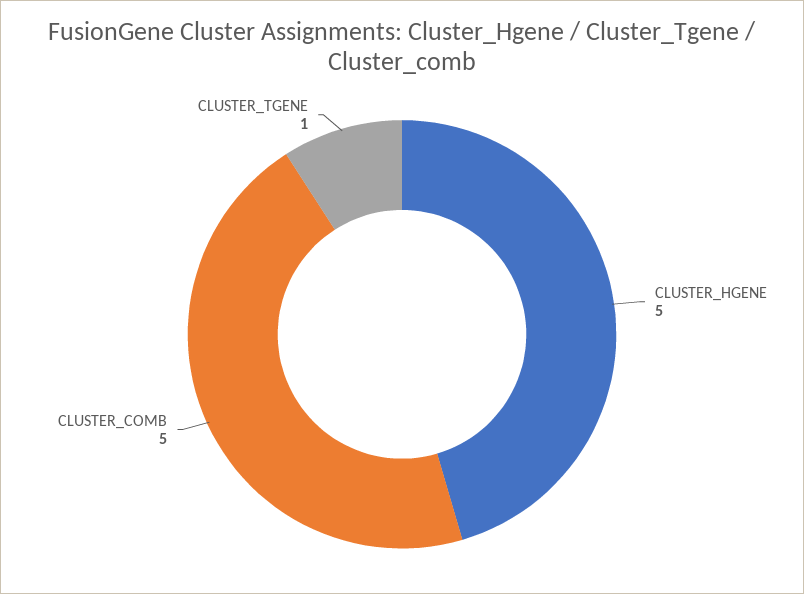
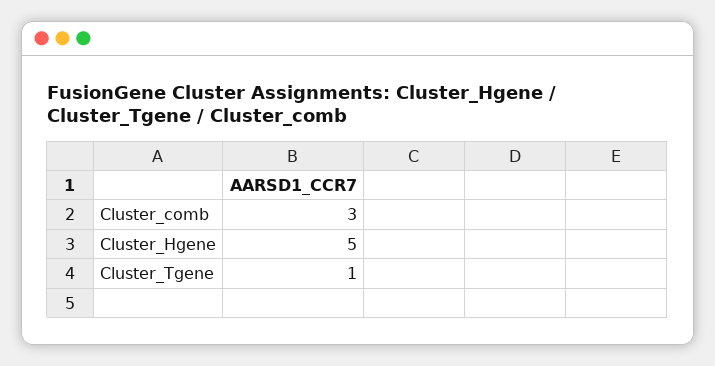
  {
    "CLUSTER_HGENE": 5,
-   "CLUSTER_COMB": 5,
+   "CLUSTER_COMB": 3,
    "CLUSTER_TGENE": 1
  }

